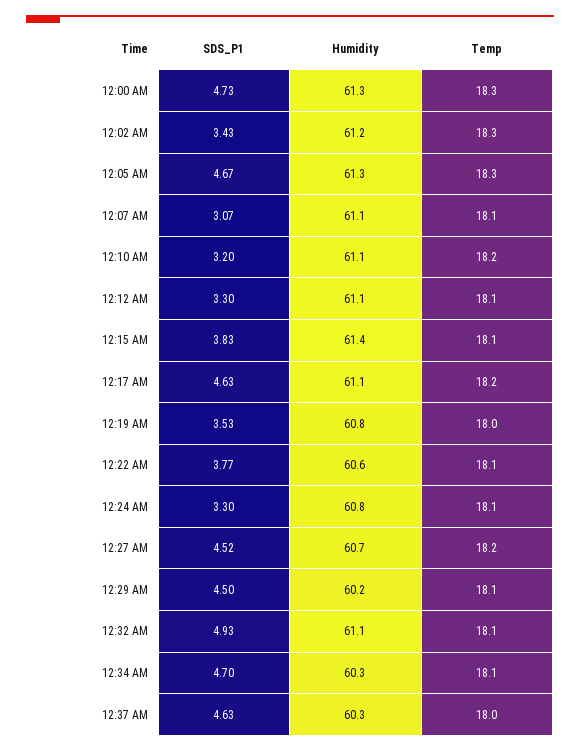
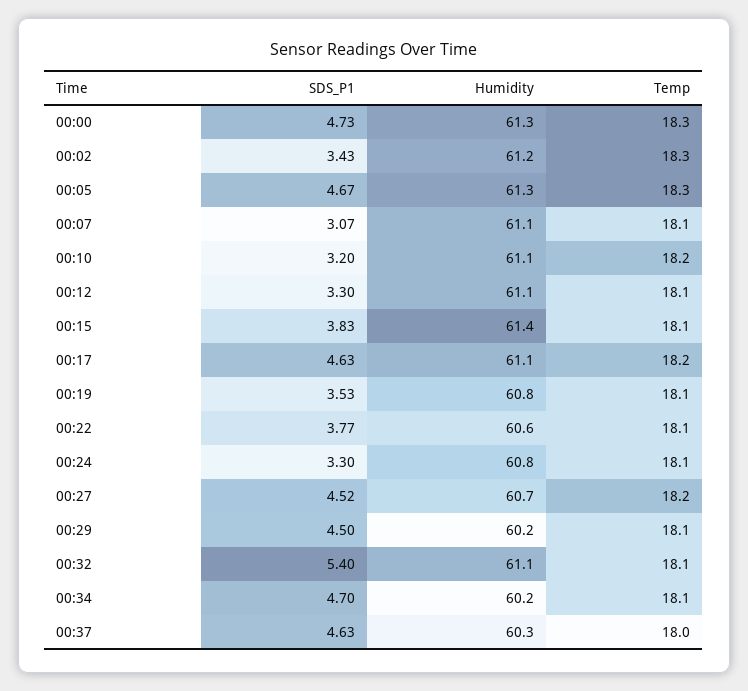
  {
    "SDS_P1": {
      "12:00 AM": 4.73,
      "12:02 AM": 3.43,
      "12:05 AM": 4.67,
      "12:07 AM": 3.07,
      "12:10 AM": 3.2,
      "12:12 AM": 3.3,
      "12:15 AM": 3.83,
      "12:17 AM": 4.63,
      "12:19 AM": 3.53,
      "12:22 AM": 3.77,
      "12:24 AM": 3.3,
      "12:27 AM": 4.52,
      "12:29 AM": 4.5,
-     "12:32 AM": 4.93,
+     "12:32 AM": 5.4,
      "12:34 AM": 4.7,
      "12:37 AM": 4.63
    },
    "Humidity": {
      "12:00 AM": 61.3,
      "12:02 AM": 61.2,
      "12:05 AM": 61.3,
      "12:07 AM": 61.1,
      "12:10 AM": 61.1,
      "12:12 AM": 61.1,
      "12:15 AM": 61.4,
      "12:17 AM": 61.1,
      "12:19 AM": 60.8,
      "12:22 AM": 60.6,
      "12:24 AM": 60.8,
      "12:27 AM": 60.7,
      "12:29 AM": 60.2,
      "12:32 AM": 61.1,
-     "12:34 AM": 60.3,
+     "12:34 AM": 60.2,
      "12:37 AM": 60.3
    },
    "Temp": {
      "12:00 AM": 18.3,
      "12:02 AM": 18.3,
      "12:05 AM": 18.3,
      "12:07 AM": 18.1,
      "12:10 AM": 18.2,
      "12:12 AM": 18.1,
      "12:15 AM": 18.1,
      "12:17 AM": 18.2,
-     "12:19 AM": 18,
+     "12:19 AM": 18.1,
      "12:22 AM": 18.1,
      "12:24 AM": 18.1,
      "12:27 AM": 18.2,
      "12:29 AM": 18.1,
      "12:32 AM": 18.1,
      "12:34 AM": 18.1,
      "12:37 AM": 18
    }
  }

